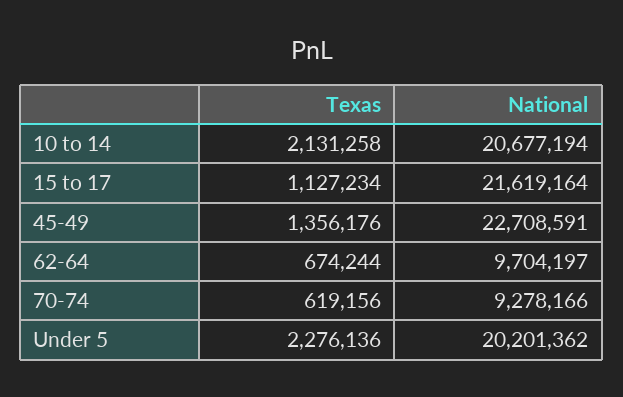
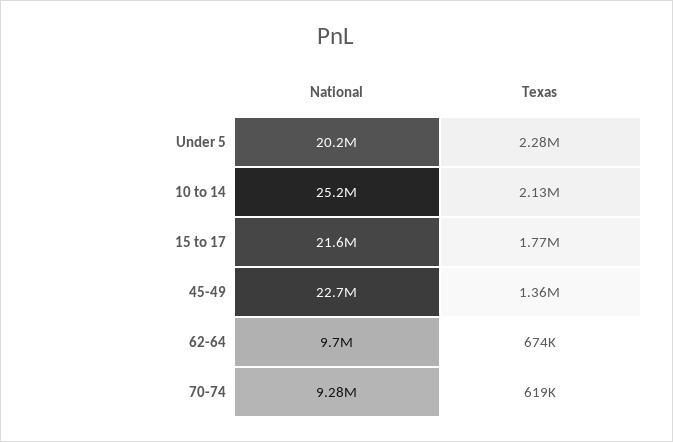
  {
    "Texas": {
      "10 to 14": 2131258,
-     "15 to 17": 1127234,
+     "15 to 17": 1770000,
      "45-49": 1356176,
      "62-64": 674244,
      "70-74": 619156,
      "Under 5": 2276136
    },
    "National": {
-     "10 to 14": 20677194,
+     "10 to 14": 25200000,
      "15 to 17": 21619164,
      "45-49": 22708591,
      "62-64": 9704197,
      "70-74": 9278166,
      "Under 5": 20201362
    }
  }

